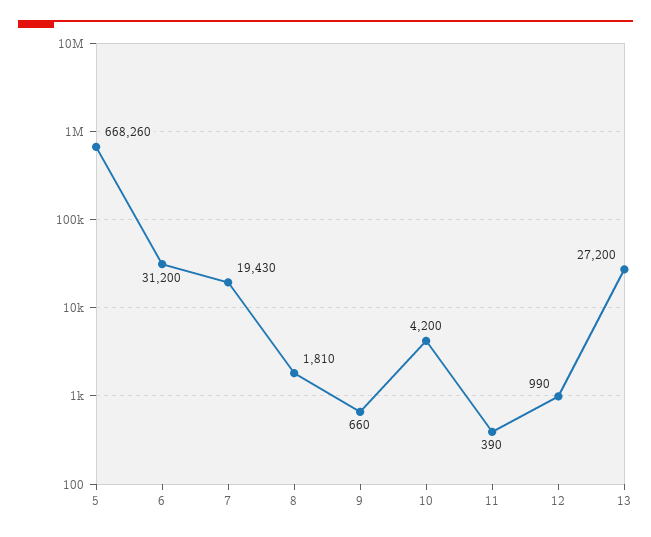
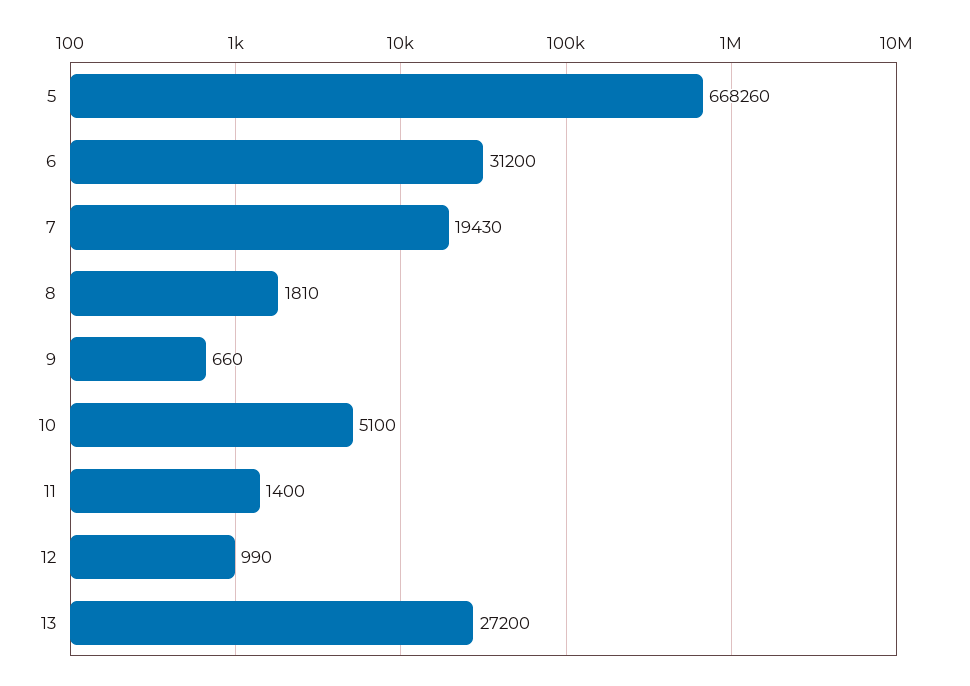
  {
    "5": 668260,
    "6": 31200,
    "7": 19430,
    "8": 1810,
    "9": 660,
-   "10": 4200,
+   "10": 5100,
-   "11": 390,
+   "11": 1400,
    "12": 990,
    "13": 27200
  }

